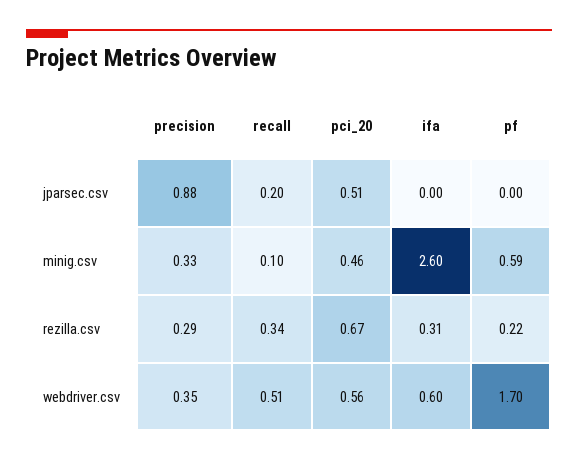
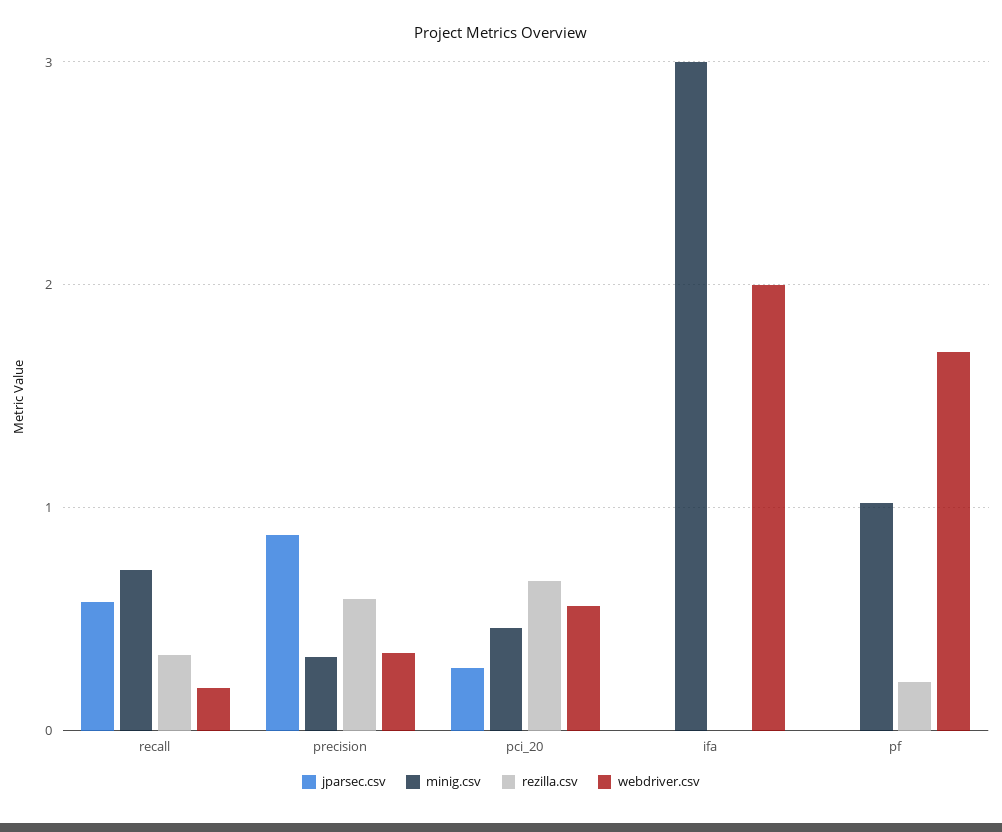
  {
    "jparsec.csv": {
      "precision": 0.88,
-     "recall": 0.2,
+     "recall": 0.6,
-     "pci_20": 0.51,
+     "pci_20": 0.3,
      "ifa": 0,
      "pf": 0
    },
    "minig.csv": {
      "precision": 0.33,
-     "recall": 0.1,
+     "recall": 0.7,
      "pci_20": 0.46,
-     "ifa": 2.6,
+     "ifa": 3,
-     "pf": 0.59
+     "pf": 1
    },
    "rezilla.csv": {
-     "precision": 0.29,
+     "precision": 0.6,
      "recall": 0.34,
      "pci_20": 0.67,
-     "ifa": 0.31,
+     "ifa": 0,
      "pf": 0.22
    },
    "webdriver.csv": {
      "precision": 0.35,
-     "recall": 0.51,
+     "recall": 0.2,
      "pci_20": 0.56,
-     "ifa": 0.6,
+     "ifa": 2,
      "pf": 1.7
    }
  }

